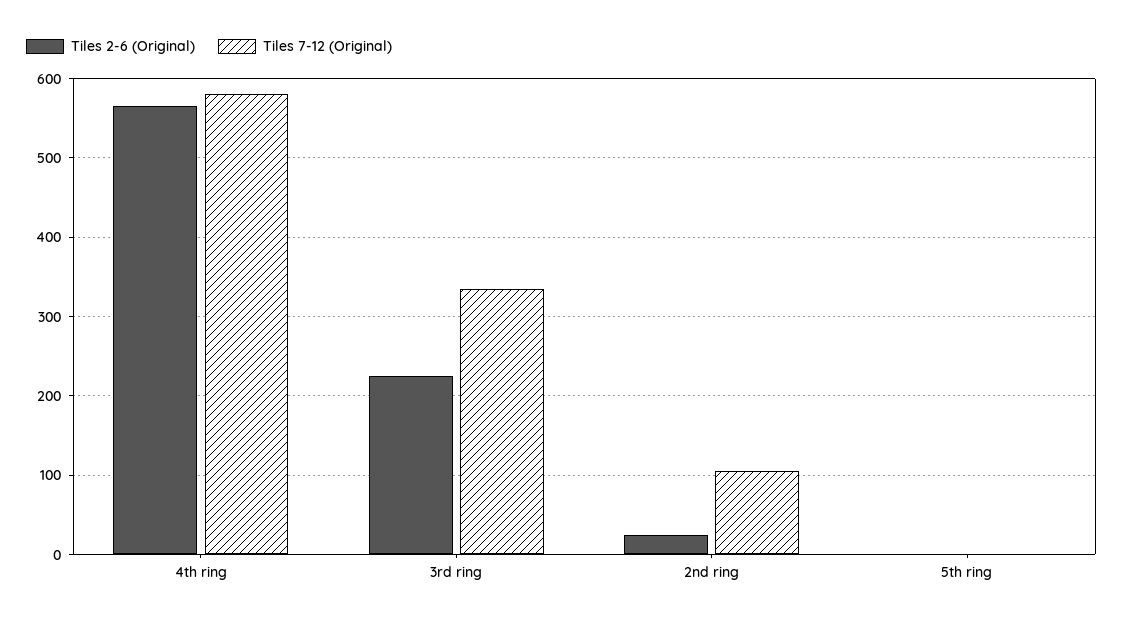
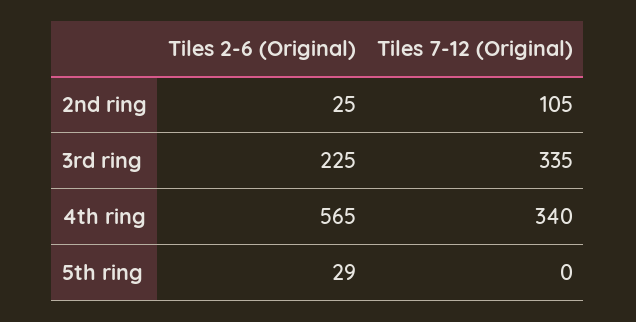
  {
    "Tiles 2-6 (Original)": {
      "4th ring": 565,
      "3rd ring": 225,
      "2nd ring": 25,
-     "5th ring": 0
+     "5th ring": 29
    },
    "Tiles 7-12 (Original)": {
-     "4th ring": 580,
+     "4th ring": 340,
      "3rd ring": 335,
      "2nd ring": 105,
      "5th ring": 0
    }
  }

